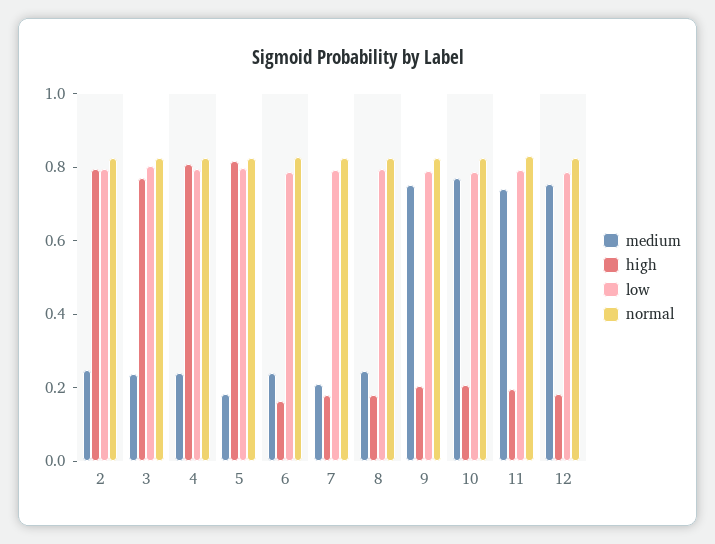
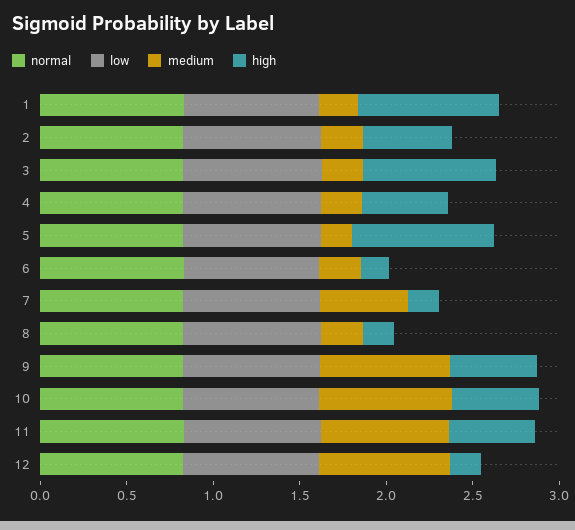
  {
    "medium": {
      "2": 0.25,
      "3": 0.25,
      "4": 0.25,
      "5": 0.2,
      "6": 0.25,
-     "7": 0.2,
+     "7": 0.5,
      "8": 0.25,
      "9": 0.75,
      "10": 0.75,
      "11": 0.75,
-     "12": 0.75
+     "12": 0.75,
+     "1": 0.2
    },
    "high": {
-     "2": 0.8,
+     "2": 0.5,
      "3": 0.75,
-     "4": 0.8,
+     "4": 0.5,
      "5": 0.8,
      "6": 0.15,
      "7": 0.2,
      "8": 0.2,
-     "9": 0.2,
+     "9": 0.5,
-     "10": 0.2,
+     "10": 0.5,
-     "11": 0.2,
+     "11": 0.5,
-     "12": 0.2
+     "12": 0.2,
+     "1": 0.8
    },
    "low": {
      "2": 0.8,
      "3": 0.8,
      "4": 0.8,
      "5": 0.8,
      "6": 0.8,
      "7": 0.8,
      "8": 0.8,
      "9": 0.8,
      "10": 0.8,
      "11": 0.8,
-     "12": 0.8
+     "12": 0.8,
+     "1": 0.8
    },
    "normal": {
      "2": 0.85,
      "3": 0.8,
      "4": 0.85,
      "5": 0.8,
      "6": 0.85,
      "7": 0.85,
      "8": 0.85,
      "9": 0.85,
      "10": 0.8,
      "11": 0.85,
-     "12": 0.8
+     "12": 0.8,
+     "1": 0.8
    }
  }

